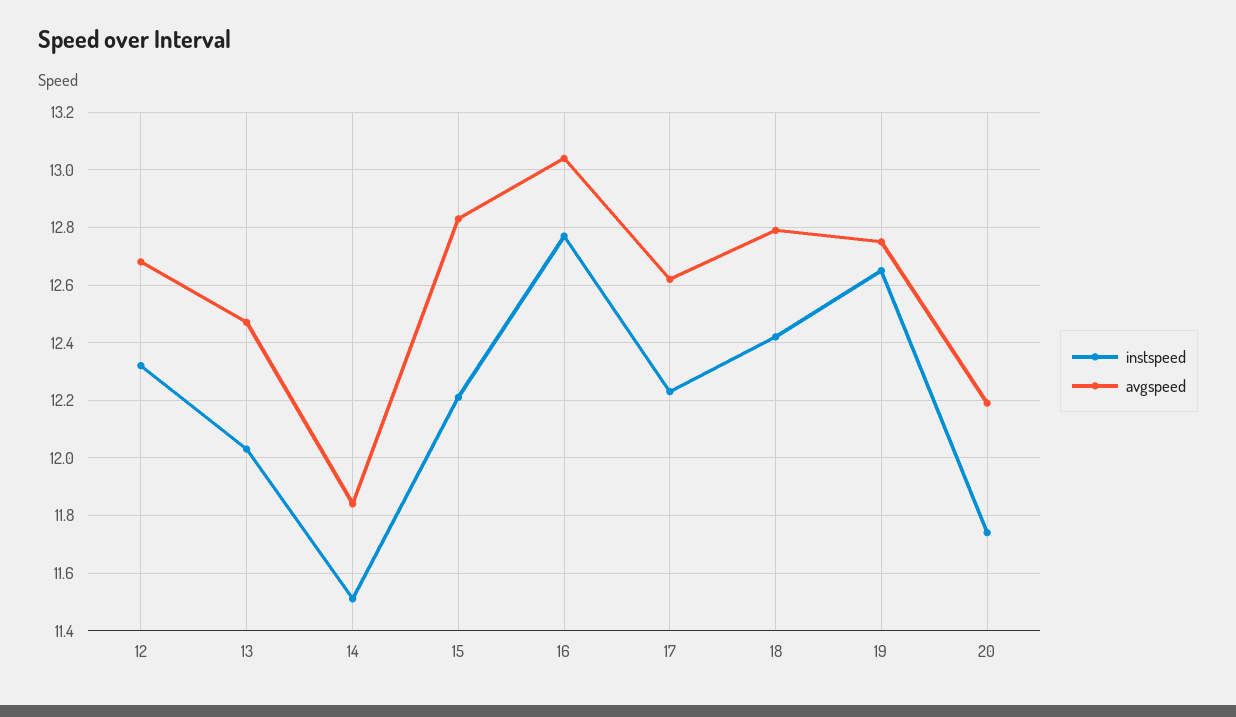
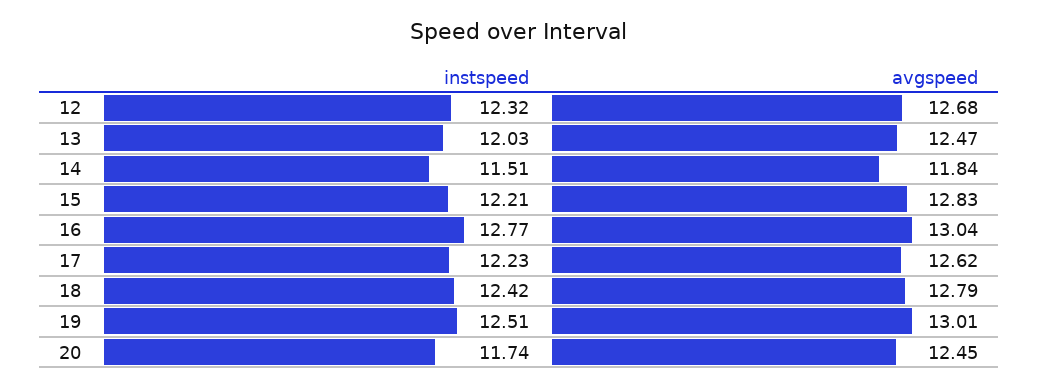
  {
    "instspeed": {
      "12": 12.32,
      "13": 12.03,
      "14": 11.51,
      "15": 12.21,
      "16": 12.77,
      "17": 12.23,
      "18": 12.42,
-     "19": 12.65,
+     "19": 12.51,
      "20": 11.74
    },
    "avgspeed": {
      "12": 12.68,
      "13": 12.47,
      "14": 11.84,
      "15": 12.83,
      "16": 13.04,
      "17": 12.62,
      "18": 12.79,
-     "19": 12.75,
+     "19": 13.01,
-     "20": 12.2
+     "20": 12.45
    }
  }

